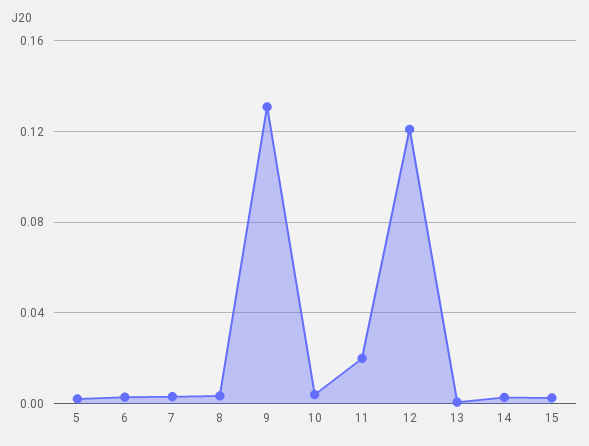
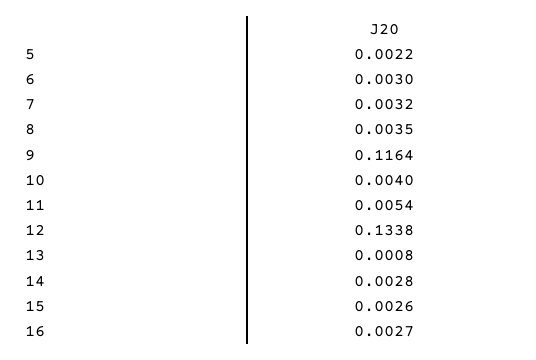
  {
    "5": 0.0022,
    "6": 0.003,
    "7": 0.0032,
    "8": 0.0035,
-   "9": 0.13,
+   "9": 0.1164,
    "10": 0.004,
-   "11": 0.02,
+   "11": 0.0054,
-   "12": 0.12,
+   "12": 0.1338,
    "13": 0.0008,
    "14": 0.0028,
-   "15": 0.0026
+   "15": 0.0026,
+   "16": 0.0027
  }

